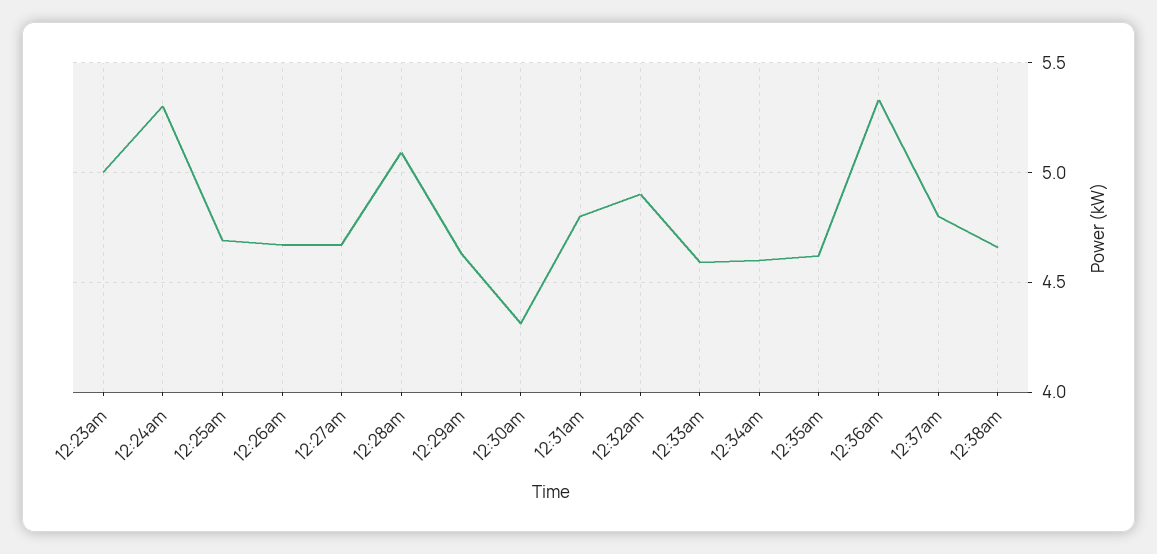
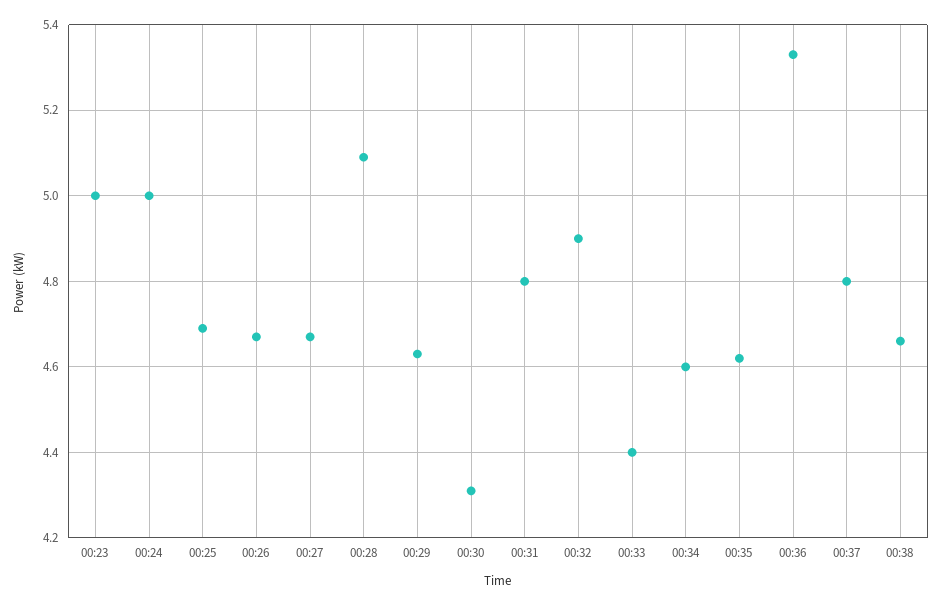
  {
    "12:23am": 5,
-   "12:24am": 5.3,
+   "12:24am": 5,
    "12:25am": 4.7,
    "12:26am": 4.65,
    "12:27am": 4.65,
    "12:28am": 5.1,
    "12:29am": 4.65,
    "12:30am": 4.3,
    "12:31am": 4.8,
    "12:32am": 4.9,
-   "12:33am": 4.6,
+   "12:33am": 4.4,
    "12:34am": 4.6,
    "12:35am": 4.6,
    "12:36am": 5.35,
    "12:37am": 4.8,
    "12:38am": 4.65
  }

